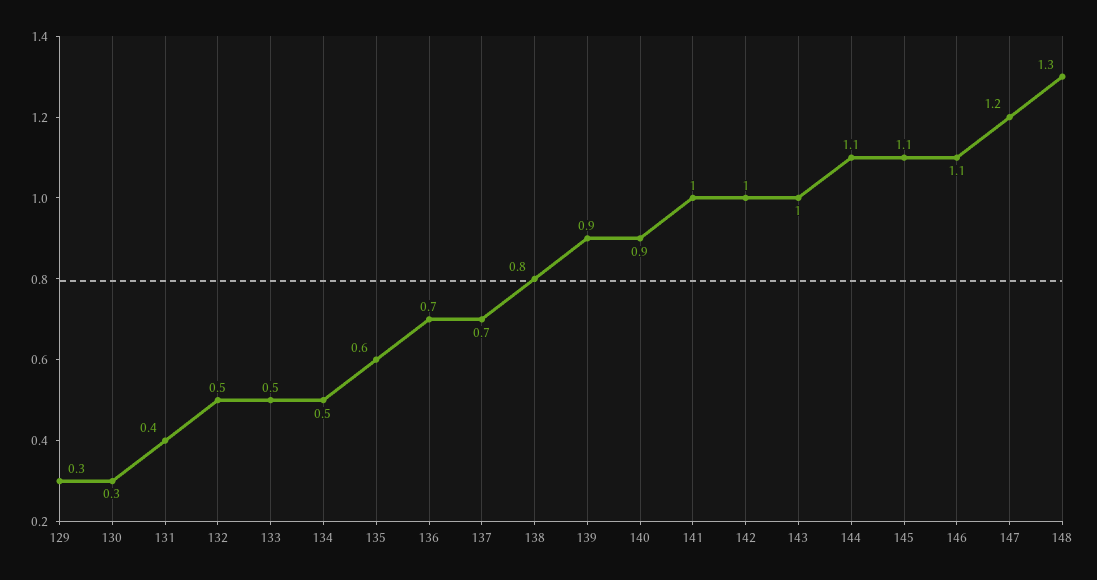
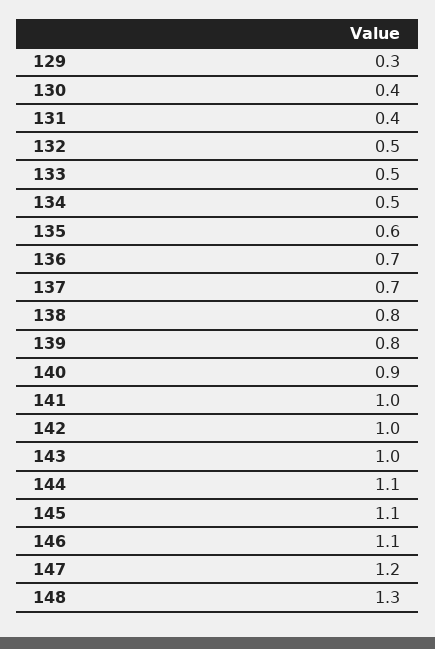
  {
    "129": 0.3,
-   "130": 0.3,
+   "130": 0.4,
    "131": 0.4,
    "132": 0.5,
    "133": 0.5,
    "134": 0.5,
    "135": 0.6,
    "136": 0.7,
    "137": 0.7,
    "138": 0.8,
-   "139": 0.9,
+   "139": 0.8,
    "140": 0.9,
    "141": 1,
    "142": 1,
    "143": 1,
    "144": 1.1,
    "145": 1.1,
    "146": 1.1,
    "147": 1.2,
    "148": 1.3
  }

